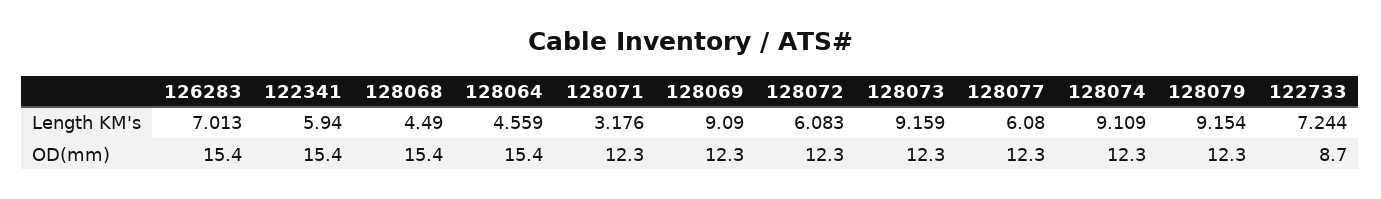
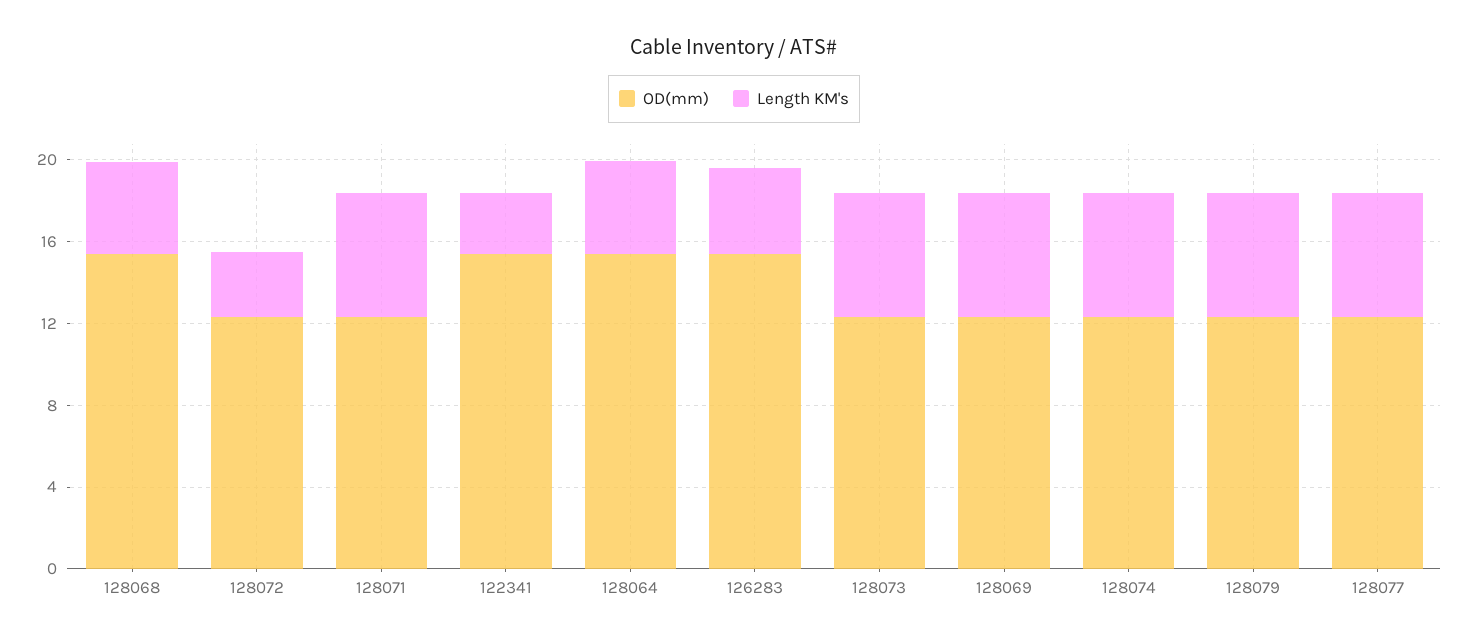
  {
    "Length KM's": {
-     "126283": 7.013,
+     "126283": 4,
-     "122341": 5.94,
+     "122341": 3,
      "128068": 4.49,
      "128064": 4.559,
-     "128071": 3.176,
+     "128071": 6,
-     "128069": 9.09,
+     "128069": 6,
-     "128072": 6.083,
+     "128072": 3,
-     "128073": 9.159,
+     "128073": 6,
      "128077": 6.08,
-     "128074": 9.109,
+     "128074": 6,
-     "128079": 9.154,
+     "128079": 6
-     "122733": 7.244
    },
    "OD(mm)": {
      "126283": 15.4,
      "122341": 15.4,
      "128068": 15.4,
      "128064": 15.4,
      "128071": 12.3,
      "128069": 12.3,
      "128072": 12.3,
      "128073": 12.3,
      "128077": 12.3,
      "128074": 12.3,
-     "128079": 12.3,
+     "128079": 12.3
-     "122733": 8.7
    }
  }

